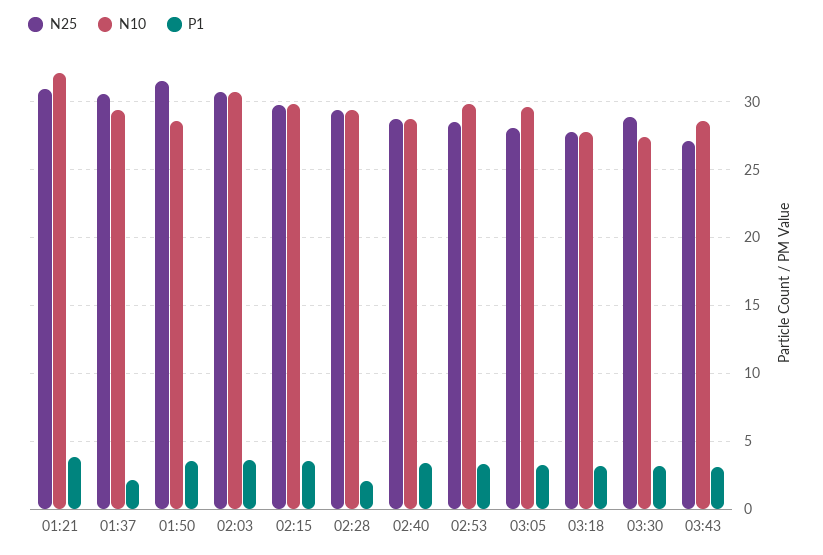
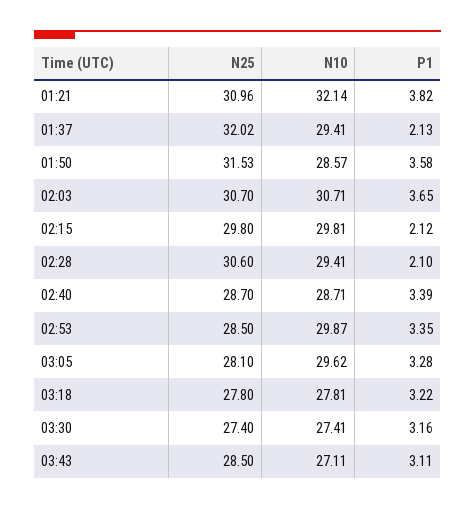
  {
    "N25": {
      "01:21": 30.96,
-     "01:37": 30.5,
+     "01:37": 32.02,
      "01:50": 31.53,
      "02:03": 30.7,
      "02:15": 29.8,
-     "02:28": 29.5,
+     "02:28": 30.6,
      "02:40": 28.7,
      "02:53": 28.5,
      "03:05": 28.1,
      "03:18": 27.8,
-     "03:30": 29,
+     "03:30": 27.4,
-     "03:43": 27
+     "03:43": 28.5
    },
    "N10": {
      "01:21": 32.14,
      "01:37": 29.41,
      "01:50": 28.57,
      "02:03": 30.71,
      "02:15": 29.81,
      "02:28": 29.41,
      "02:40": 28.71,
      "02:53": 29.87,
      "03:05": 29.62,
      "03:18": 27.81,
      "03:30": 27.41,
-     "03:43": 28.5
+     "03:43": 27.11
    },
    "P1": {
      "01:21": 3.82,
      "01:37": 2.13,
      "01:50": 3.58,
      "02:03": 3.65,
-     "02:15": 3.5,
+     "02:15": 2.12,
      "02:28": 2.1,
      "02:40": 3.39,
      "02:53": 3.35,
      "03:05": 3.28,
      "03:18": 3.22,
      "03:30": 3.16,
      "03:43": 3.11
    }
  }

